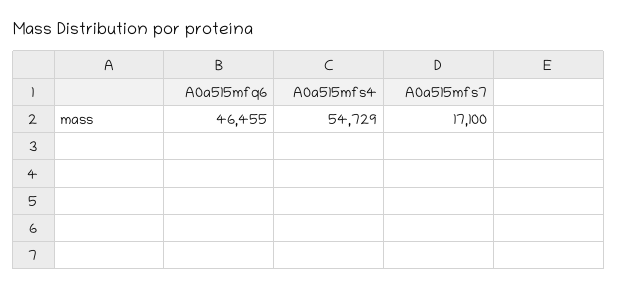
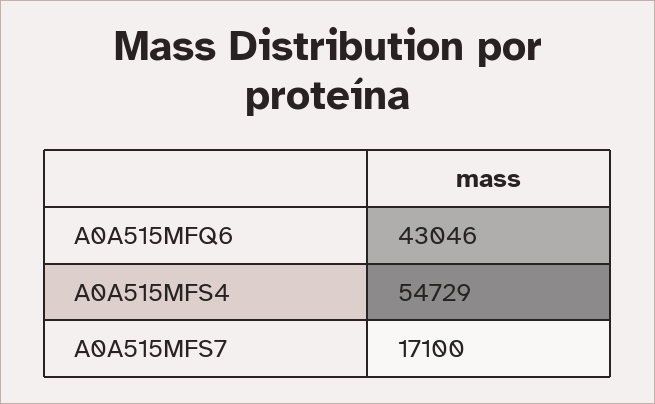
  {
-   "A0a515mfq6": 46455,
+   "A0a515mfq6": 43046,
    "A0a515mfs4": 54729,
    "A0a515mfs7": 17100
  }

